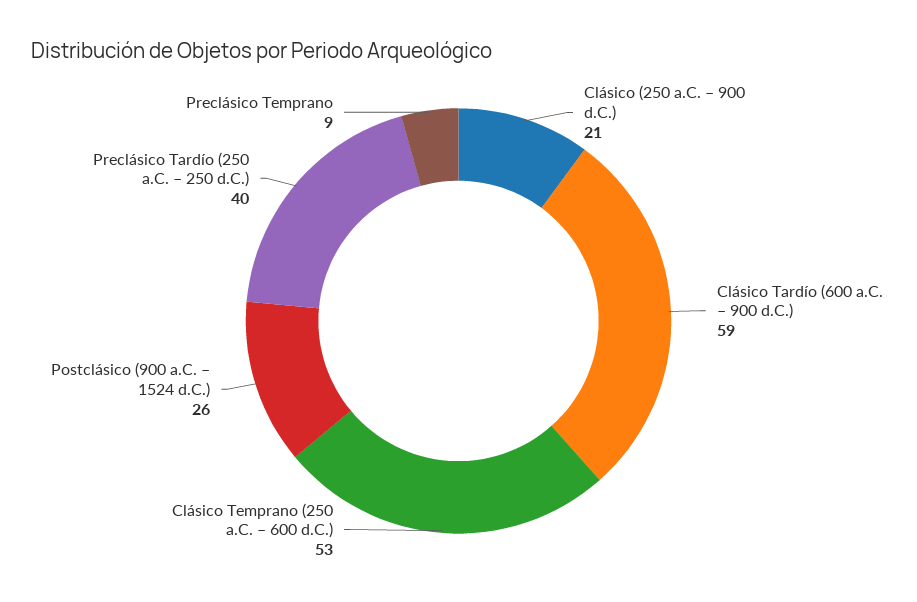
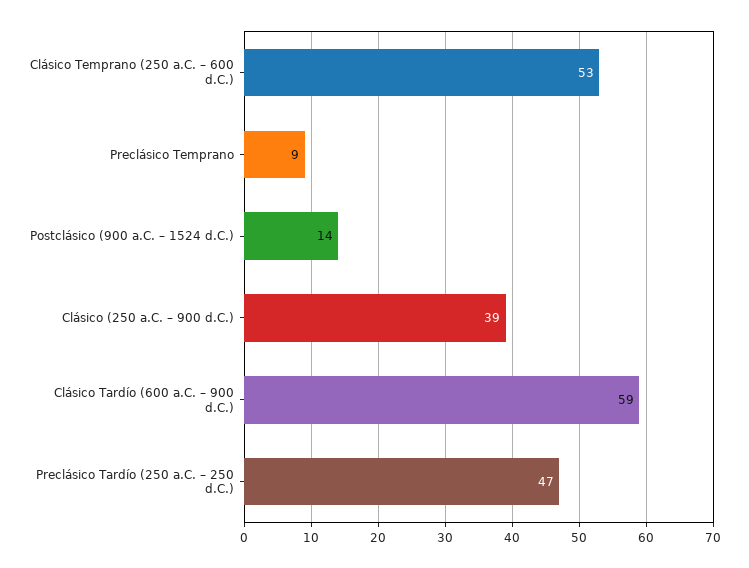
  {
-   "Clásico (250 a.C. – 900 d.C.)": 21,
+   "Clásico (250 a.C. – 900 d.C.)": 39,
    "Clásico Tardío (600 a.C. – 900 d.C.)": 59,
    "Clásico Temprano (250 a.C. – 600 d.C.)": 53,
-   "Postclásico (900 a.C. – 1524 d.C.)": 26,
+   "Postclásico (900 a.C. – 1524 d.C.)": 14,
-   "Preclásico Tardío (250 a.C. – 250 d.C.)": 40,
+   "Preclásico Tardío (250 a.C. – 250 d.C.)": 47,
    "Preclásico Temprano": 9
  }

